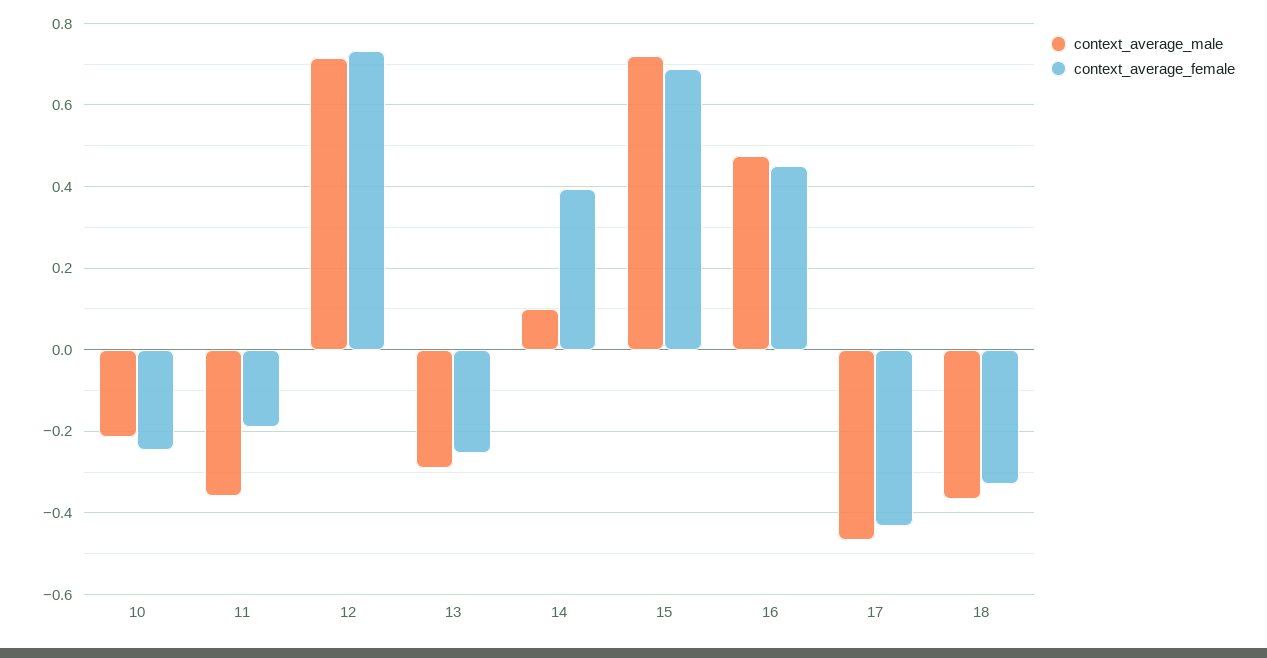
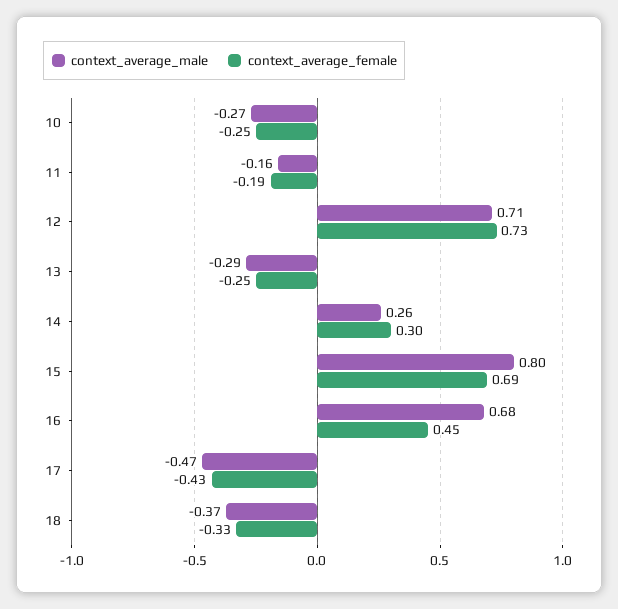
  {
    "context_average_male": {
-     "10": -0.22,
+     "10": -0.27,
-     "11": -0.36,
+     "11": -0.16,
      "12": 0.71,
      "13": -0.29,
-     "14": 0.1,
+     "14": 0.26,
-     "15": 0.72,
+     "15": 0.8,
-     "16": 0.48,
+     "16": 0.68,
      "17": -0.47,
      "18": -0.37
    },
    "context_average_female": {
      "10": -0.25,
      "11": -0.19,
      "12": 0.73,
      "13": -0.25,
-     "14": 0.4,
+     "14": 0.3,
      "15": 0.69,
      "16": 0.45,
      "17": -0.43,
      "18": -0.33
    }
  }

